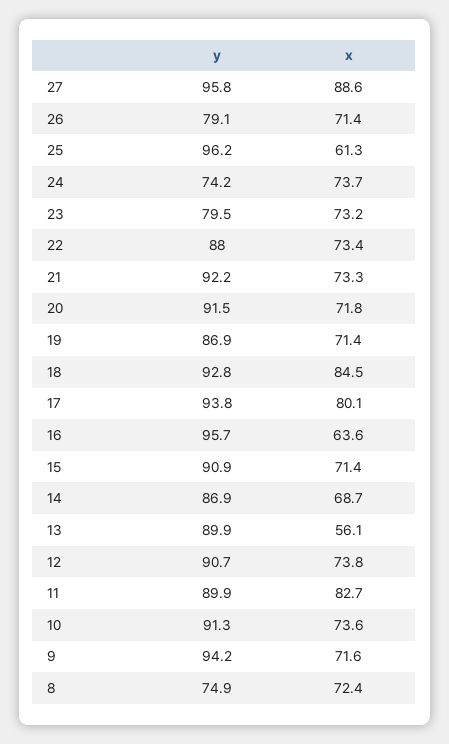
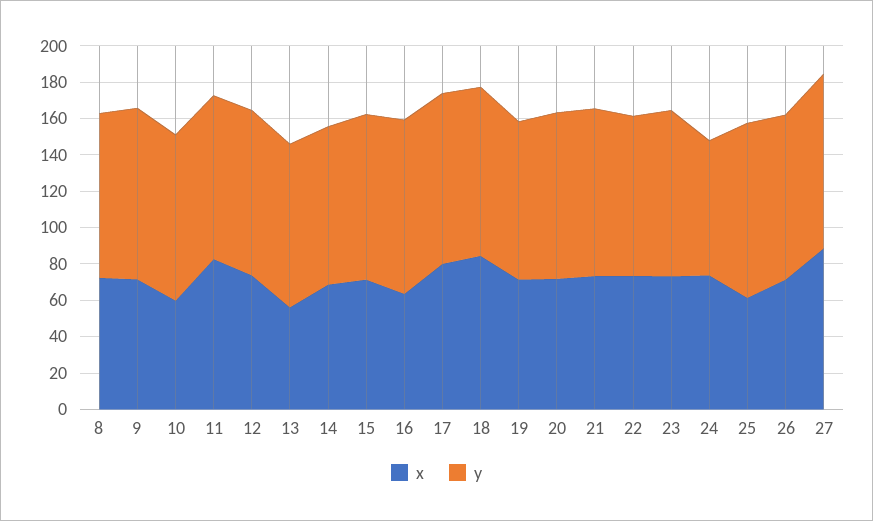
  {
    "y": {
      "27": 95.8,
-     "26": 79.1,
+     "26": 90,
      "25": 96.2,
      "24": 74.2,
-     "23": 79.5,
+     "23": 90,
      "22": 88,
      "21": 92.2,
      "20": 91.5,
      "19": 86.9,
      "18": 92.8,
      "17": 93.8,
      "16": 95.7,
      "15": 90.9,
      "14": 86.9,
      "13": 89.9,
      "12": 90.7,
      "11": 89.9,
      "10": 91.3,
      "9": 94.2,
-     "8": 74.9
+     "8": 90
    },
    "x": {
      "27": 88.6,
      "26": 71.4,
      "25": 61.3,
      "24": 73.7,
      "23": 73.2,
      "22": 73.4,
      "21": 73.3,
      "20": 71.8,
      "19": 71.4,
      "18": 84.5,
      "17": 80.1,
      "16": 63.6,
      "15": 71.4,
      "14": 68.7,
      "13": 56.1,
      "12": 73.8,
      "11": 82.7,
-     "10": 73.6,
+     "10": 60,
      "9": 71.6,
      "8": 72.4
    }
  }

